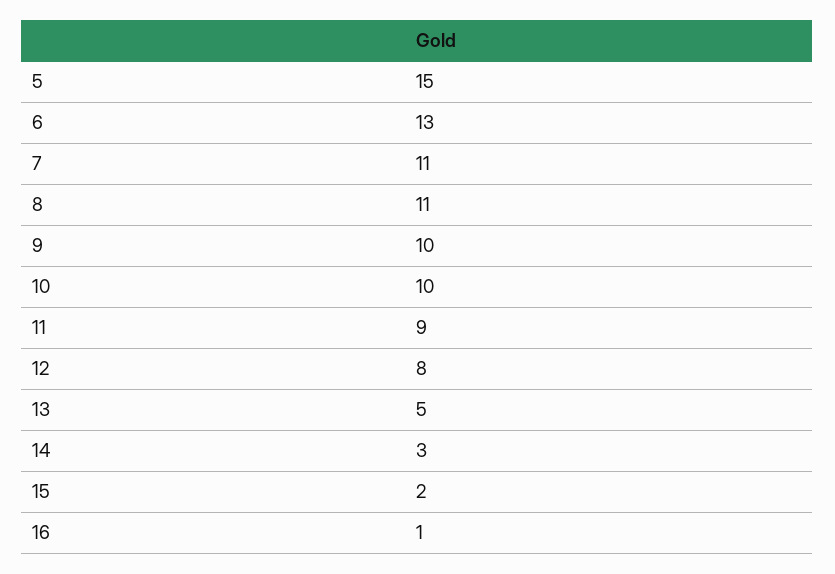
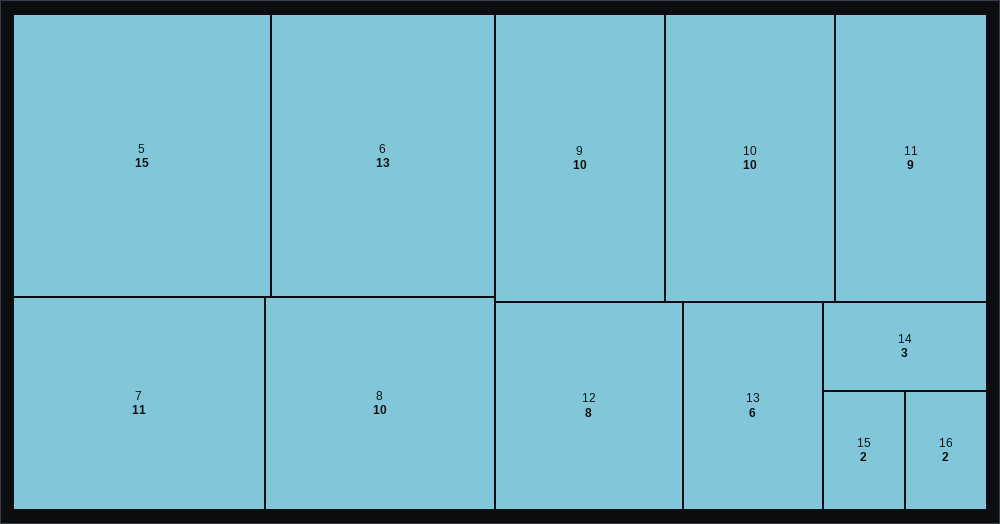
  {
    "5": 15,
    "6": 13,
    "7": 11,
-   "8": 11,
+   "8": 10,
    "9": 10,
    "10": 10,
    "11": 9,
    "12": 8,
-   "13": 5,
+   "13": 6,
    "14": 3,
    "15": 2,
-   "16": 1
+   "16": 2
  }

